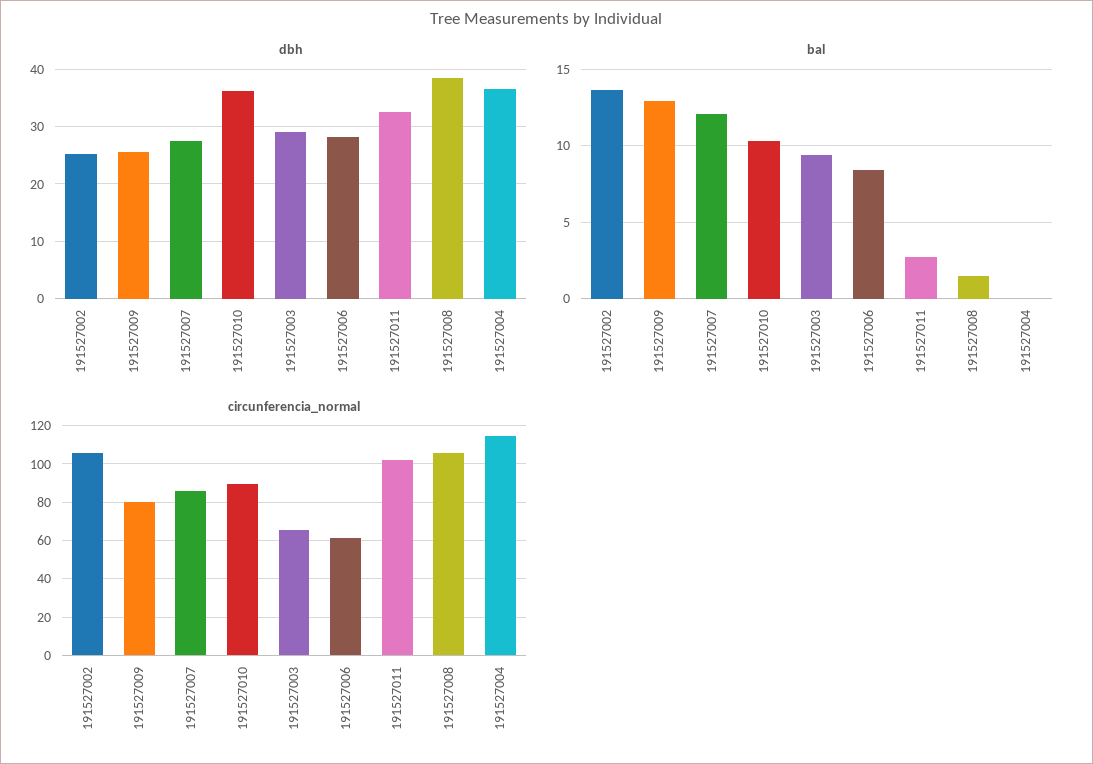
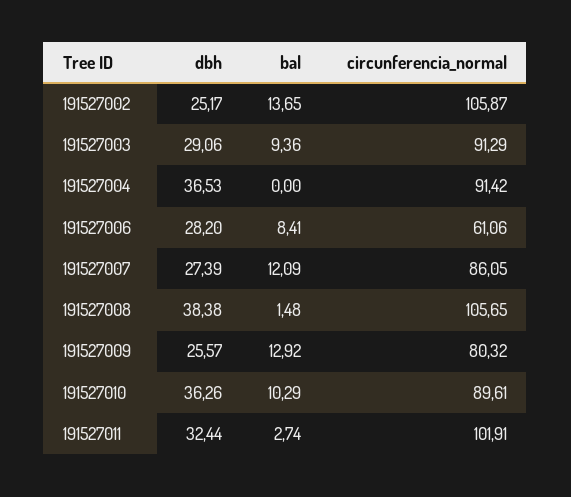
  {
    "dbh": {
      "191527002": 25.17,
      "191527009": 25.57,
      "191527007": 27.39,
      "191527010": 36.26,
      "191527003": 29.06,
      "191527006": 28.2,
      "191527011": 32.44,
      "191527008": 38.38,
      "191527004": 36.53
    },
    "bal": {
      "191527002": 13.65,
      "191527009": 12.92,
      "191527007": 12.09,
      "191527010": 10.29,
      "191527003": 9.36,
      "191527006": 8.41,
      "191527011": 2.74,
      "191527008": 1.48,
      "191527004": 0
    },
    "circunferencia_normal": {
      "191527002": 105.87,
      "191527009": 80.32,
      "191527007": 86.05,
      "191527010": 89.61,
-     "191527003": 65,
+     "191527003": 91.29,
      "191527006": 61.06,
      "191527011": 101.91,
      "191527008": 105.65,
-     "191527004": 115
+     "191527004": 91.42
    }
  }

